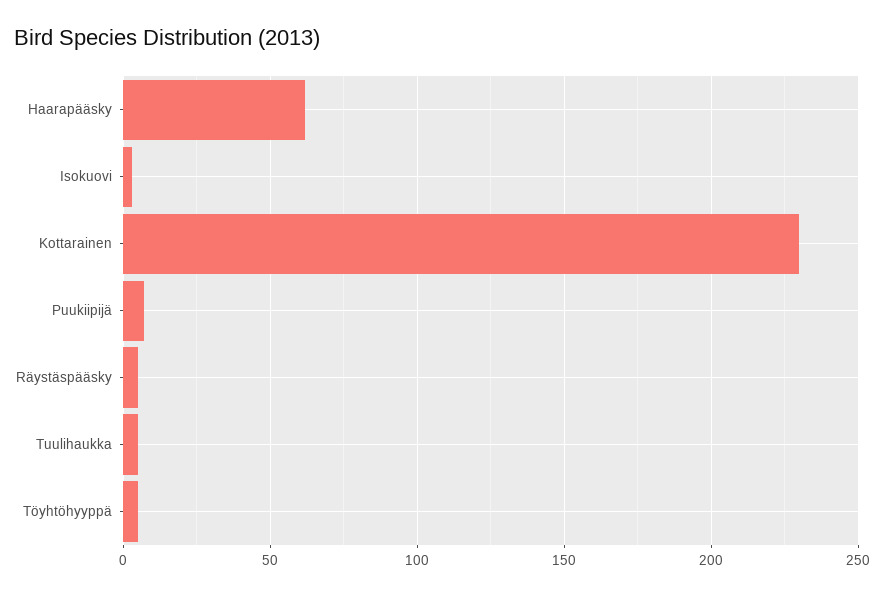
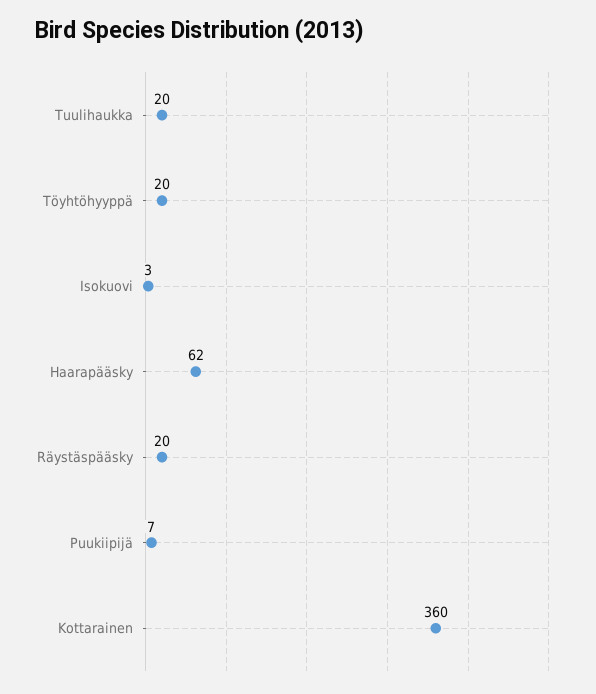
  {
    "Haarapääsky": 62,
    "Isokuovi": 3,
-   "Kottarainen": 230,
+   "Kottarainen": 360,
    "Puukiipijä": 7,
-   "Räystäspääsky": 5,
+   "Räystäspääsky": 20,
-   "Tuulihaukka": 5,
+   "Tuulihaukka": 20,
-   "Töyhtöhyyppä": 5
+   "Töyhtöhyyppä": 20
  }

